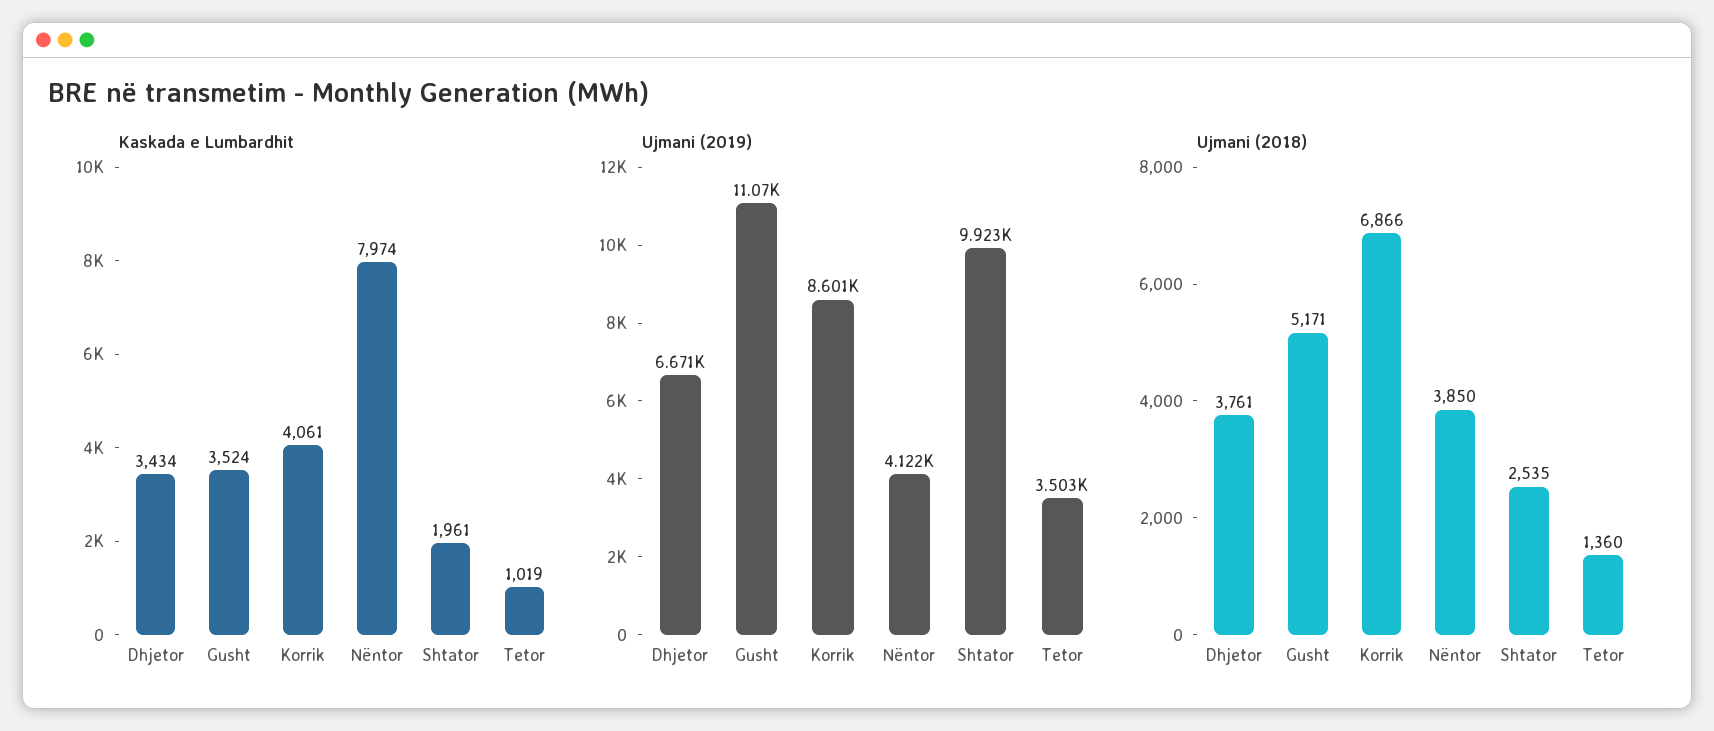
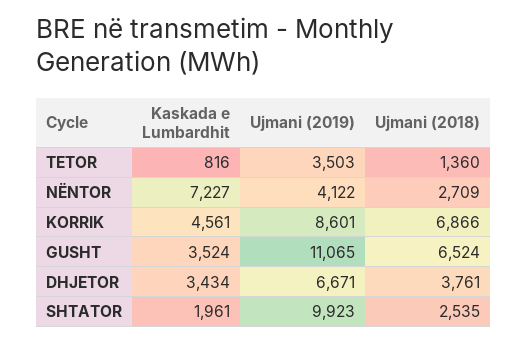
  {
    "Kaskada e Lumbardhit": {
      "Dhjetor": 3434,
      "Gusht": 3524,
-     "Korrik": 4061,
+     "Korrik": 4561,
-     "Nëntor": 7974,
+     "Nëntor": 7227,
      "Shtator": 1961,
-     "Tetor": 1019
+     "Tetor": 816
    },
    "Ujmani (2019)": {
      "Dhjetor": 6671,
      "Gusht": 11065,
      "Korrik": 8601,
      "Nëntor": 4122,
      "Shtator": 9923,
      "Tetor": 3503
    },
    "Ujmani (2018)": {
      "Dhjetor": 3761,
-     "Gusht": 5171,
+     "Gusht": 6524,
      "Korrik": 6866,
-     "Nëntor": 3850,
+     "Nëntor": 2709,
      "Shtator": 2535,
      "Tetor": 1360
    }
  }

